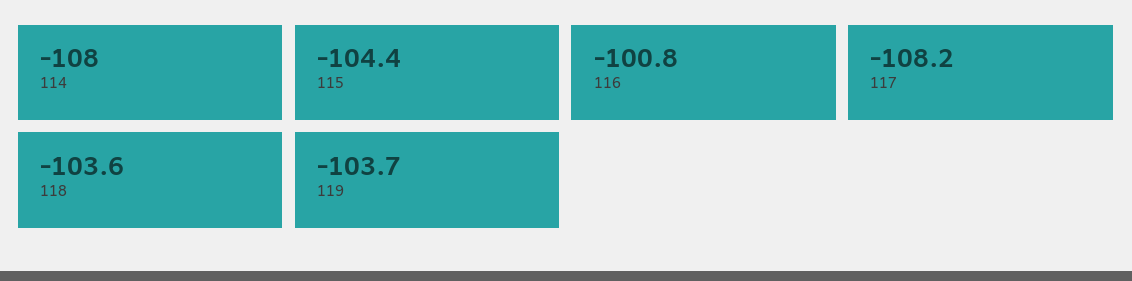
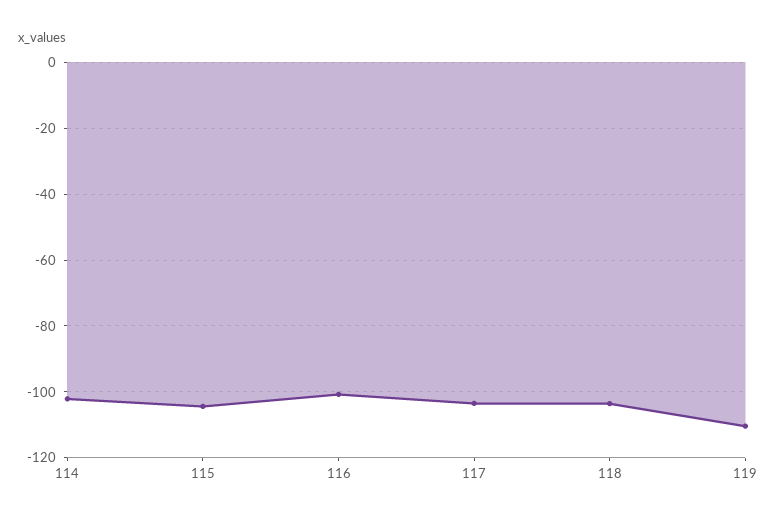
  {
-   "114": -108,
+   "114": -102,
    "115": -104.4,
    "116": -100.8,
-   "117": -108.2,
+   "117": -104,
    "118": -103.6,
-   "119": -103.7
+   "119": -110
  }

